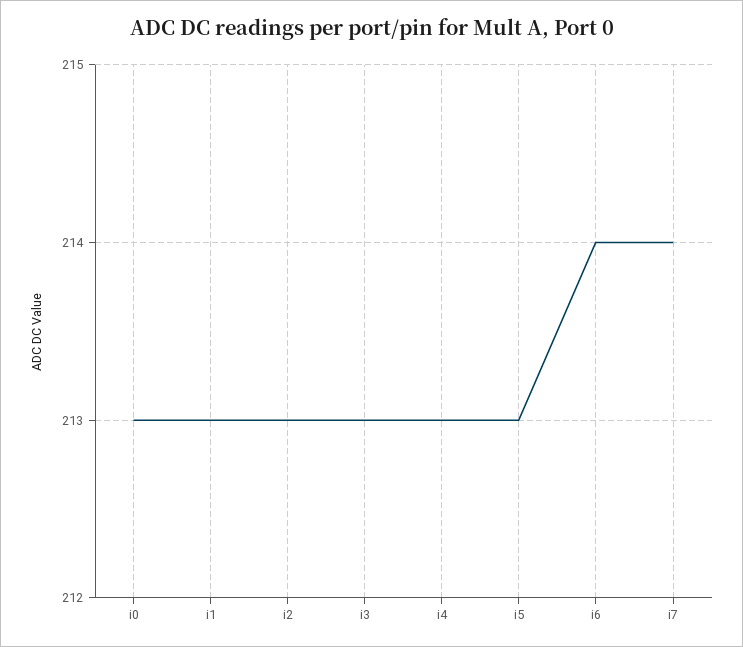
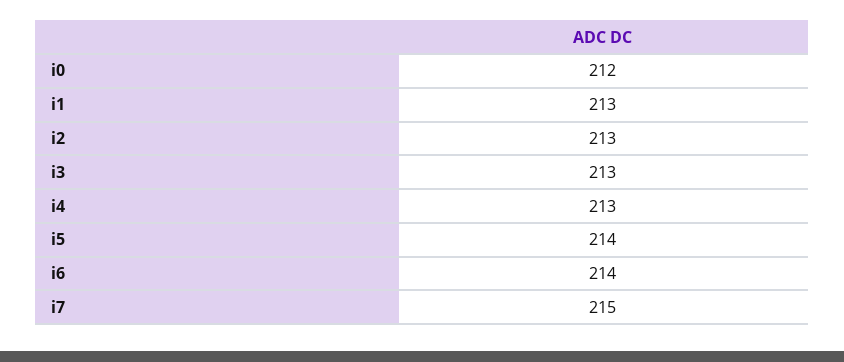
  {
-   "i0": 213,
+   "i0": 212,
    "i1": 213,
    "i2": 213,
    "i3": 213,
    "i4": 213,
-   "i5": 213,
+   "i5": 214,
    "i6": 214,
-   "i7": 214
+   "i7": 215
  }

